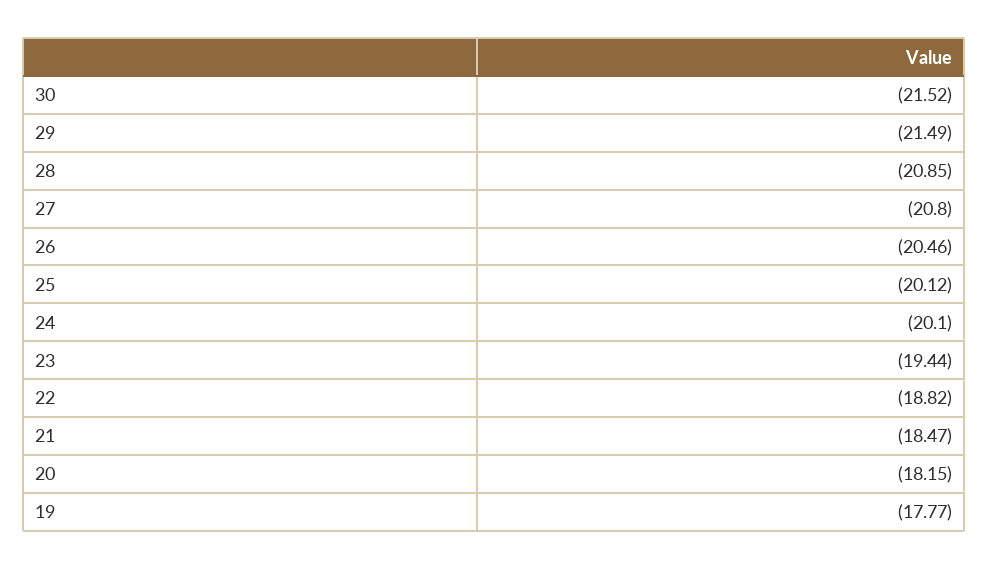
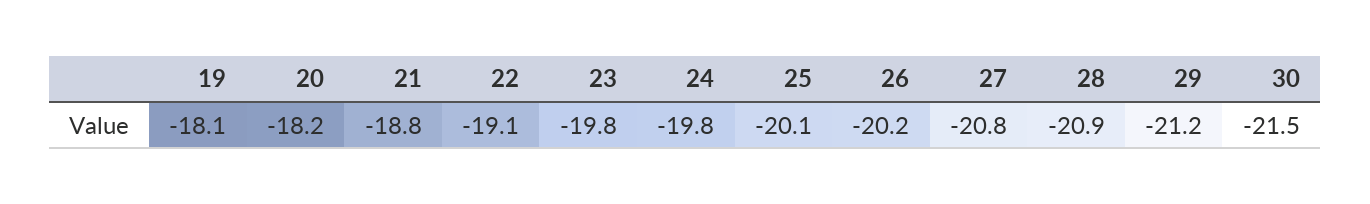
  {
    "30": -21.52,
-   "29": -21.49,
+   "29": -21.2,
    "28": -20.85,
    "27": -20.8,
-   "26": -20.46,
+   "26": -20.2,
    "25": -20.12,
-   "24": -20.1,
+   "24": -19.8,
-   "23": -19.44,
+   "23": -19.8,
-   "22": -18.82,
+   "22": -19.1,
-   "21": -18.47,
+   "21": -18.8,
    "20": -18.15,
-   "19": -17.77
+   "19": -18.1
  }

